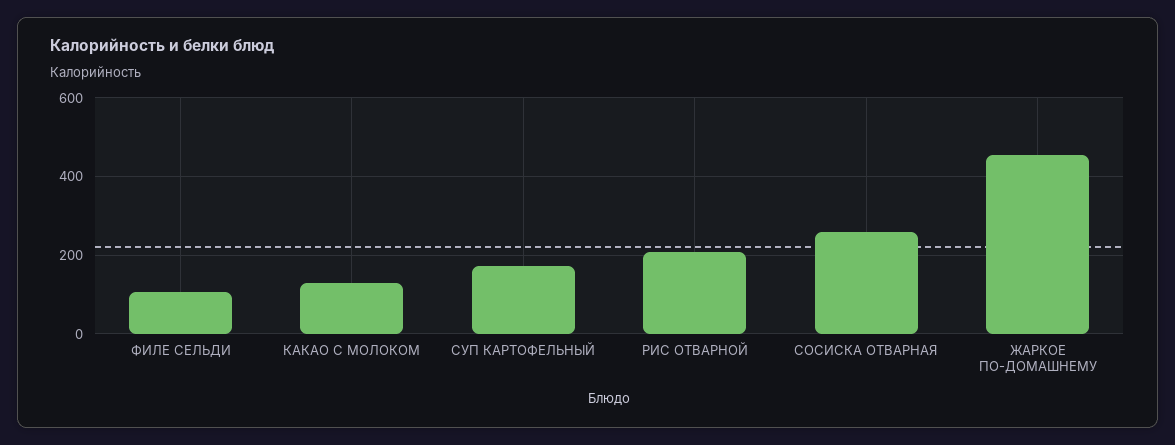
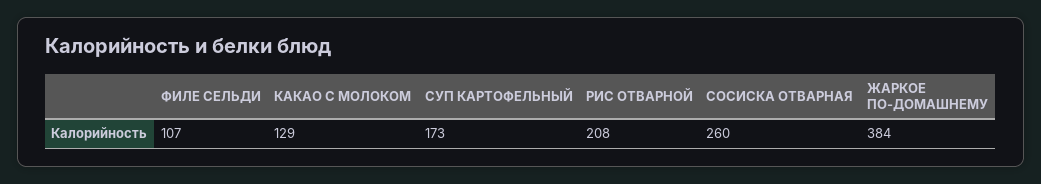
  {
    "ФИЛЕ СЕЛЬДИ": 107,
    "КАКАО С МОЛОКОМ": 129,
    "СУП КАРТОФЕЛЬНЫЙ": 173,
    "РИС ОТВАРНОЙ": 208,
    "СОСИСКА ОТВАРНАЯ": 260,
-   "ЖАРКОЕ ПО-ДОМАШНЕМУ": 460
+   "ЖАРКОЕ ПО-ДОМАШНЕМУ": 384
  }

